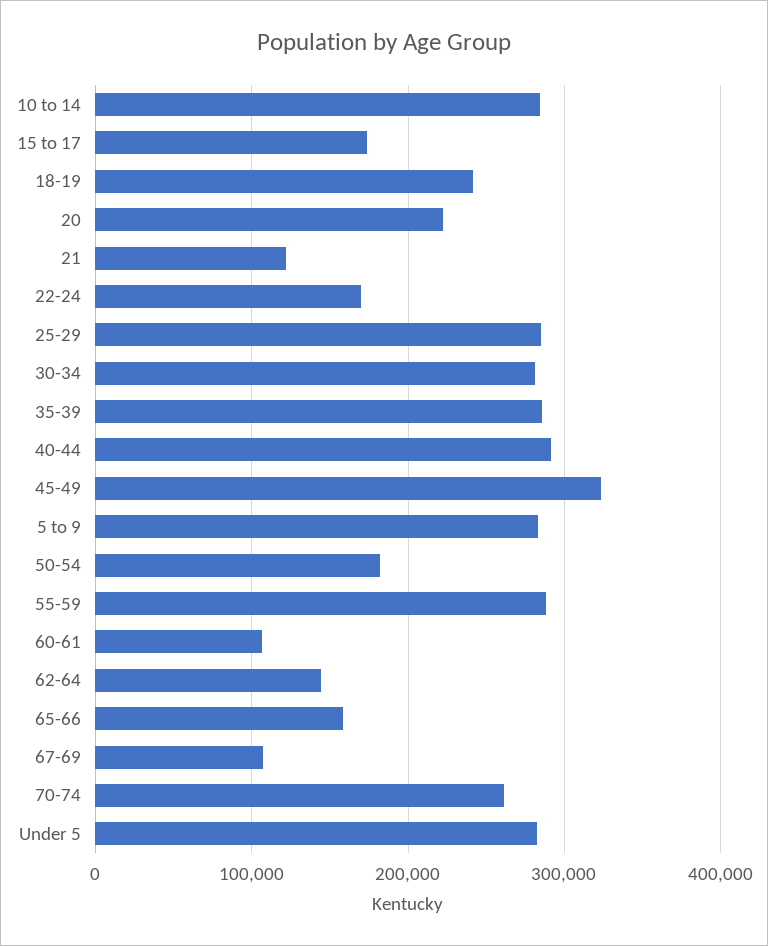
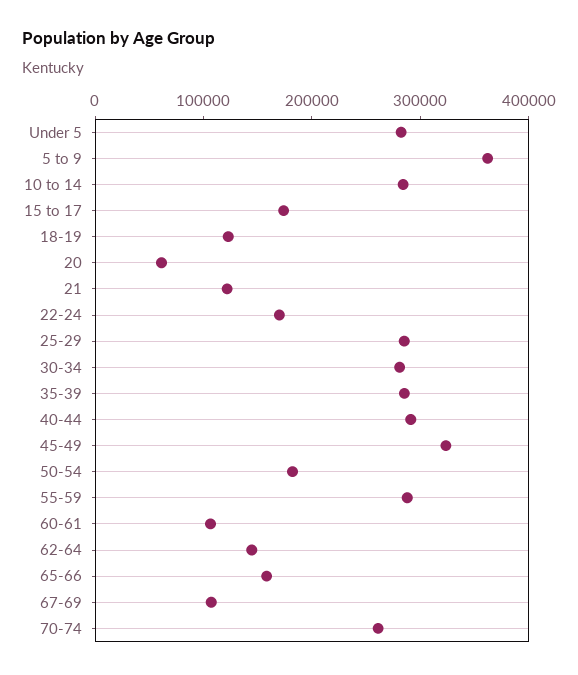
  {
    "10 to 14": 280000,
    "15 to 17": 170000,
-   "18-19": 240000,
+   "18-19": 120000,
-   "20": 220000,
+   "20": 60000,
    "21": 120000,
    "22-24": 170000,
    "25-29": 290000,
    "30-34": 280000,
    "35-39": 290000,
    "40-44": 290000,
    "45-49": 320000,
-   "5 to 9": 280000,
+   "5 to 9": 360000,
    "50-54": 180000,
    "55-59": 290000,
    "60-61": 110000,
    "62-64": 140000,
    "65-66": 160000,
    "67-69": 110000,
    "70-74": 260000,
    "Under 5": 280000
  }

